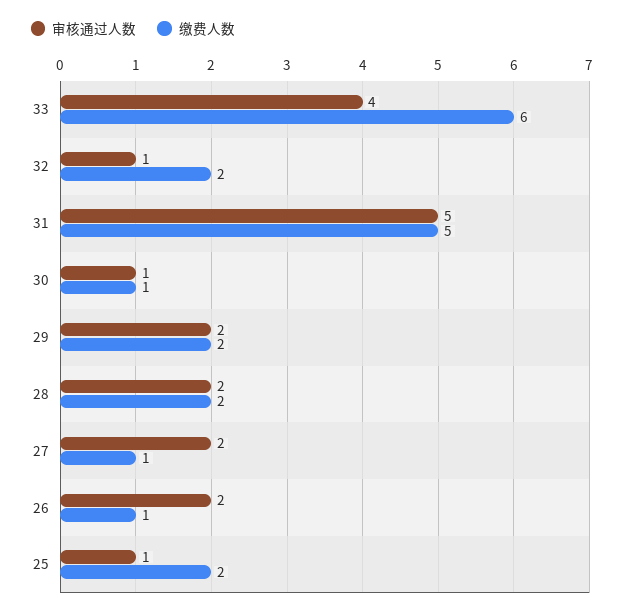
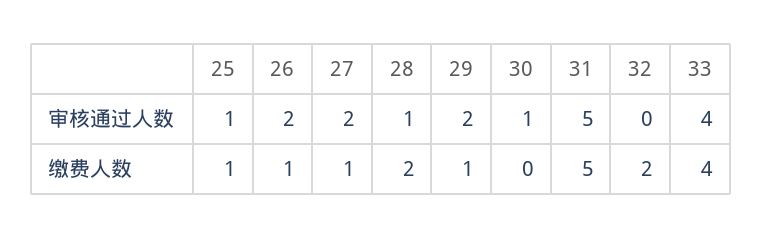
  {
    "审核通过人数": {
      "33": 4,
-     "32": 1,
+     "32": 0,
      "31": 5,
      "30": 1,
      "29": 2,
-     "28": 2,
+     "28": 1,
      "27": 2,
      "26": 2,
      "25": 1
    },
    "缴费人数": {
-     "33": 6,
+     "33": 4,
      "32": 2,
      "31": 5,
-     "30": 1,
+     "30": 0,
-     "29": 2,
+     "29": 1,
      "28": 2,
      "27": 1,
      "26": 1,
-     "25": 2
+     "25": 1
    }
  }

